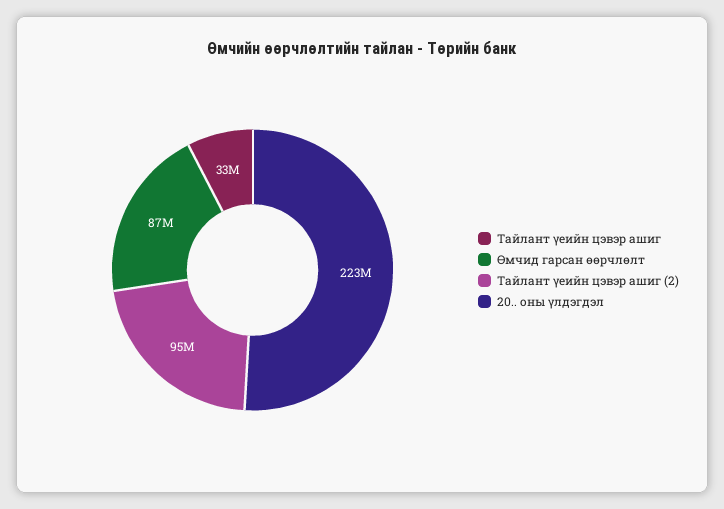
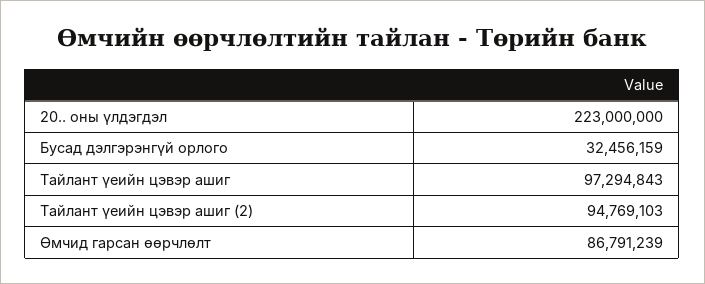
  {
-   "Тайлант үеийн цэвэр ашиг": 33000000,
+   "Тайлант үеийн цэвэр ашиг": 97294843,
    "Өмчид гарсан өөрчлөлт": 86791239,
    "Тайлант үеийн цэвэр ашиг (2)": 94769103,
-   "20.. оны үлдэгдэл": 223000000
+   "20.. оны үлдэгдэл": 223000000,
+   "Бусад дэлгэрэнгүй орлого": 32456159
  }

